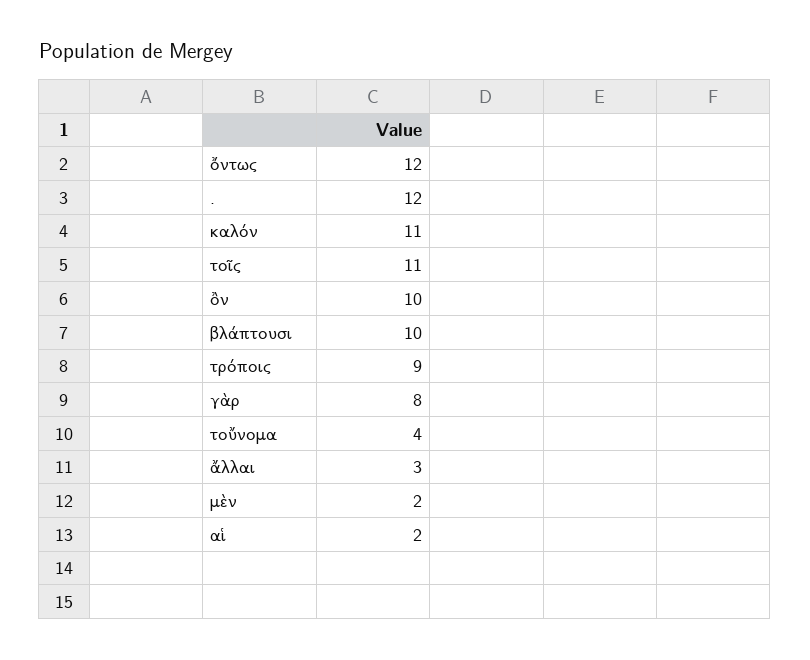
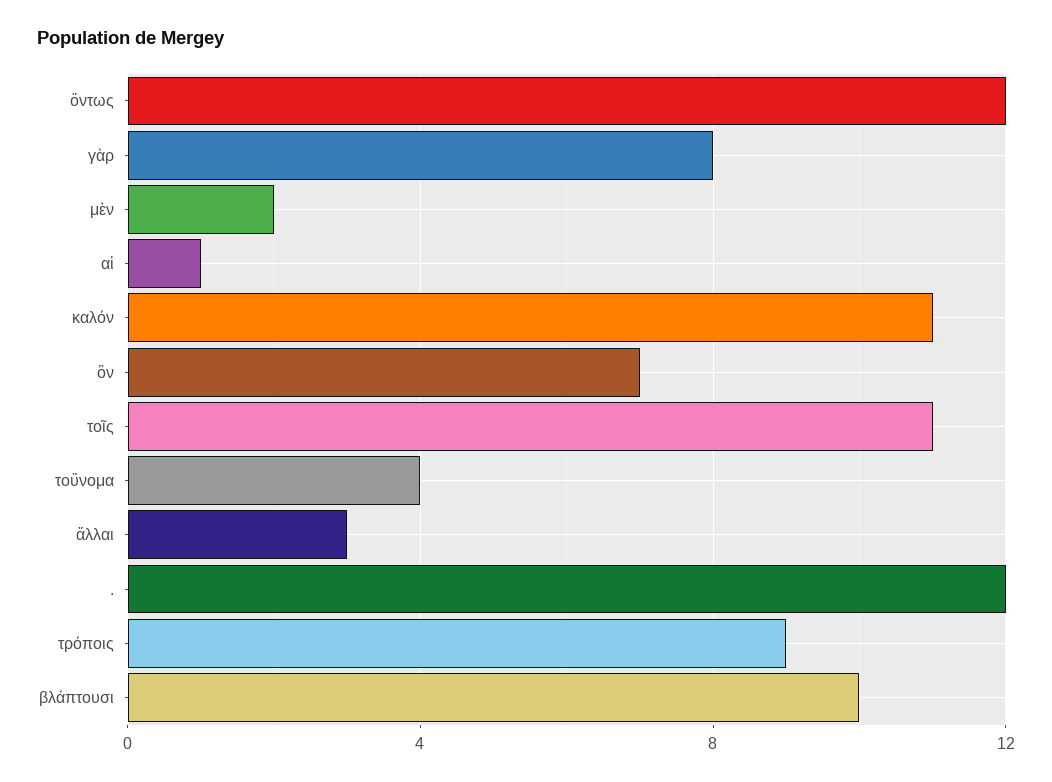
  {
    "ὄντως": 12,
    ".": 12,
    "καλόν": 11,
    "τοῖς": 11,
-   "ὂν": 10,
+   "ὂν": 7,
    "βλάπτουσι": 10,
    "τρόποις": 9,
    "γὰρ": 8,
    "τοὔνομα": 4,
    "ἄλλαι": 3,
    "μὲν": 2,
-   "αἱ": 2
+   "αἱ": 1
  }

